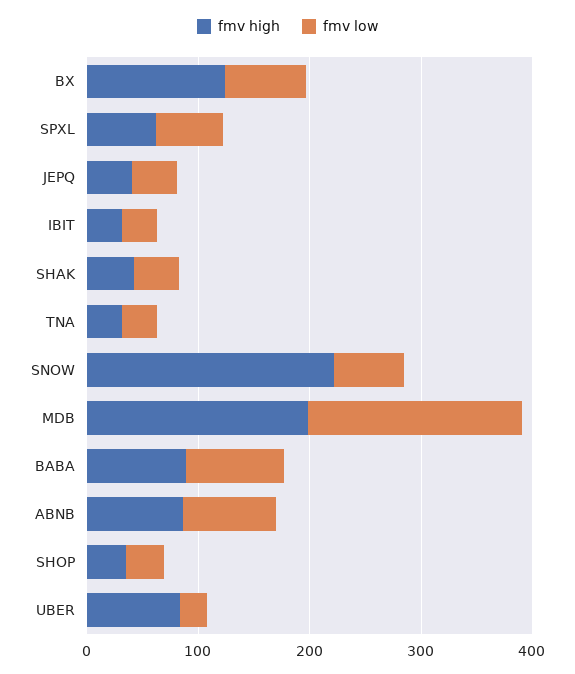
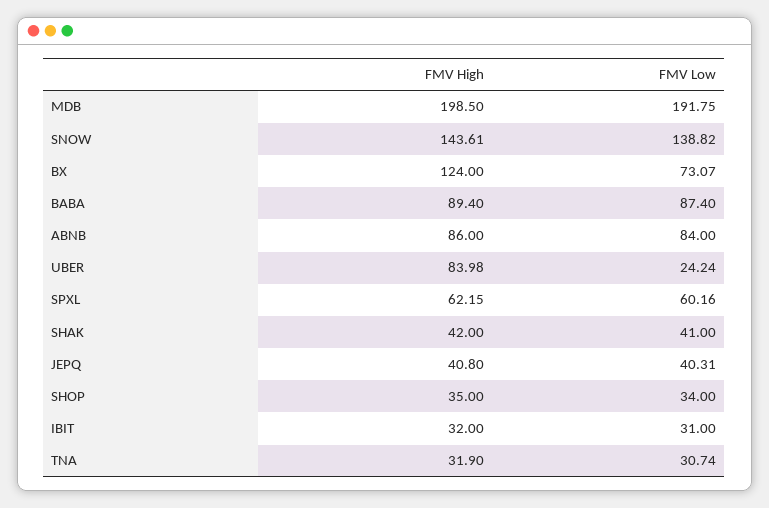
  {
    "fmv high": {
      "BX": 124,
      "SPXL": 62.15,
      "JEPQ": 40.8,
      "IBIT": 32,
      "SHAK": 42,
      "TNA": 31.9,
-     "SNOW": 220,
+     "SNOW": 143.61,
      "MDB": 198.5,
      "BABA": 89.4,
      "ABNB": 86,
      "SHOP": 35,
      "UBER": 83.98
    },
    "fmv low": {
      "BX": 73.07,
      "SPXL": 60.16,
      "JEPQ": 40.31,
      "IBIT": 31,
      "SHAK": 41,
      "TNA": 30.74,
-     "SNOW": 60,
+     "SNOW": 138.82,
      "MDB": 191.75,
      "BABA": 87.4,
      "ABNB": 84,
      "SHOP": 34,
      "UBER": 24.24
    }
  }

